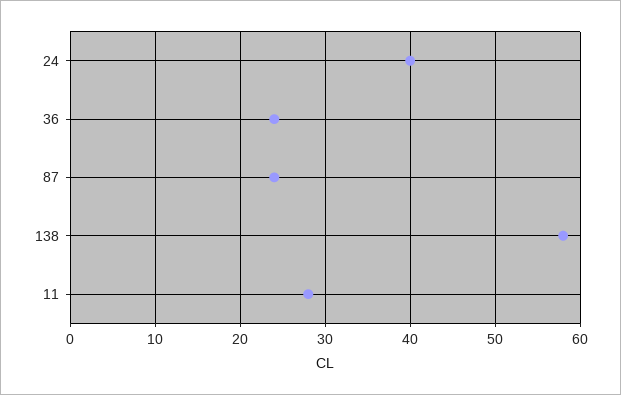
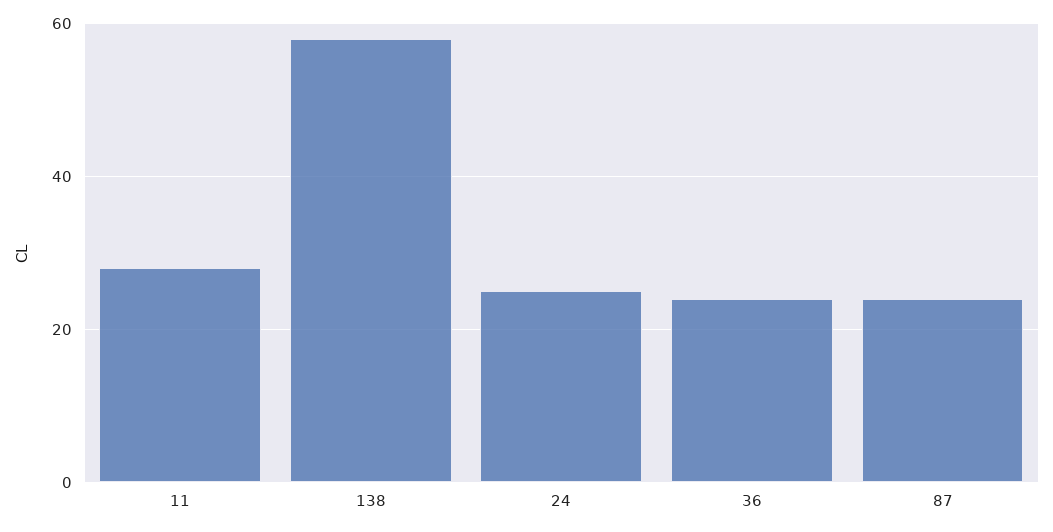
  {
-   "24": 40,
+   "24": 25,
    "36": 24,
    "87": 24,
    "138": 58,
    "11": 28
  }

